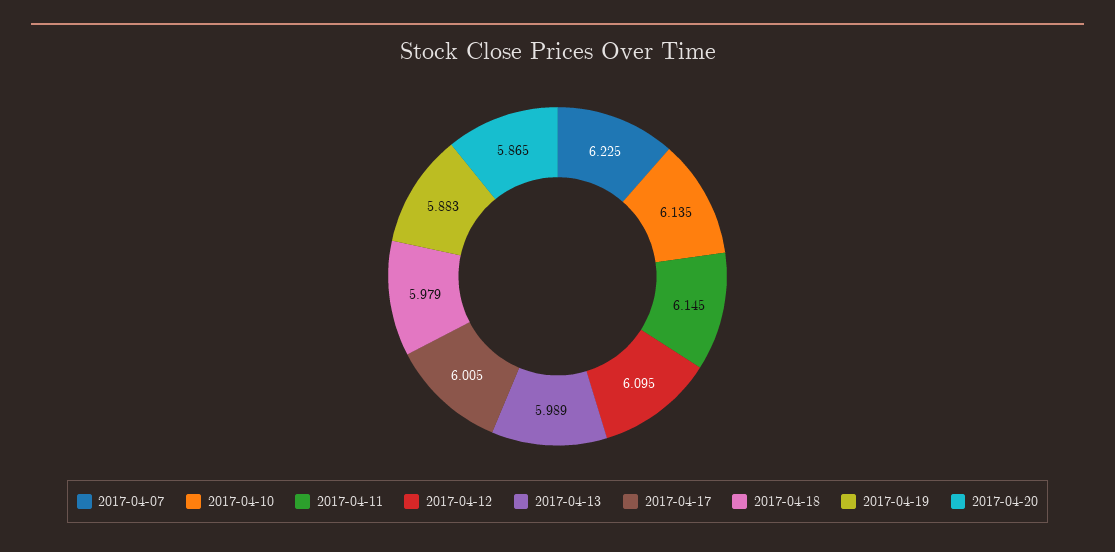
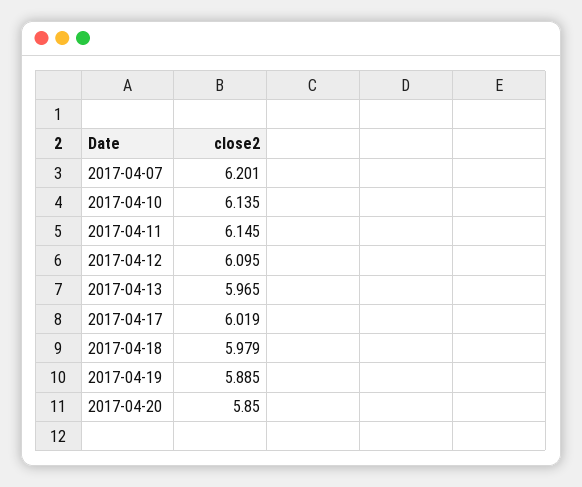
  {
-   "2017-04-07": 6.225,
+   "2017-04-07": 6.201,
    "2017-04-10": 6.135,
    "2017-04-11": 6.145,
    "2017-04-12": 6.095,
-   "2017-04-13": 5.989,
+   "2017-04-13": 5.965,
-   "2017-04-17": 6.005,
+   "2017-04-17": 6.019,
    "2017-04-18": 5.979,
-   "2017-04-19": 5.883,
+   "2017-04-19": 5.885,
-   "2017-04-20": 5.865
+   "2017-04-20": 5.85
  }

